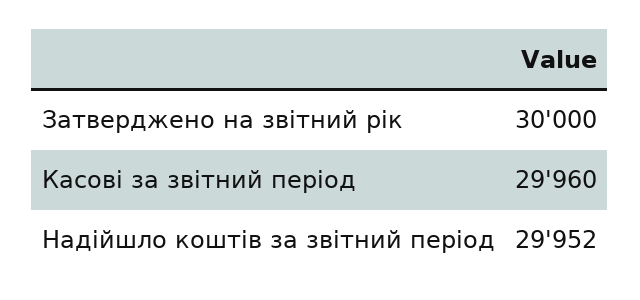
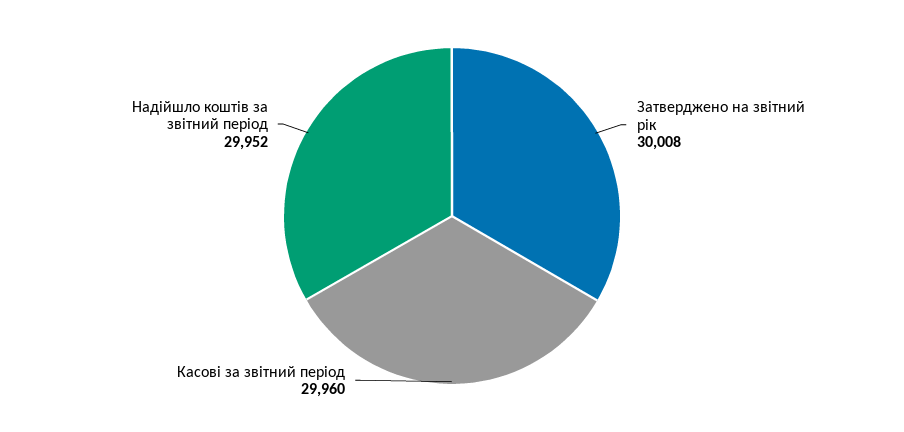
  {
-   "Затверджено на звітний рік": 30000,
+   "Затверджено на звітний рік": 30008,
    "Касові за звітний період": 29960,
    "Надійшло коштів за звітний період": 29952
  }

